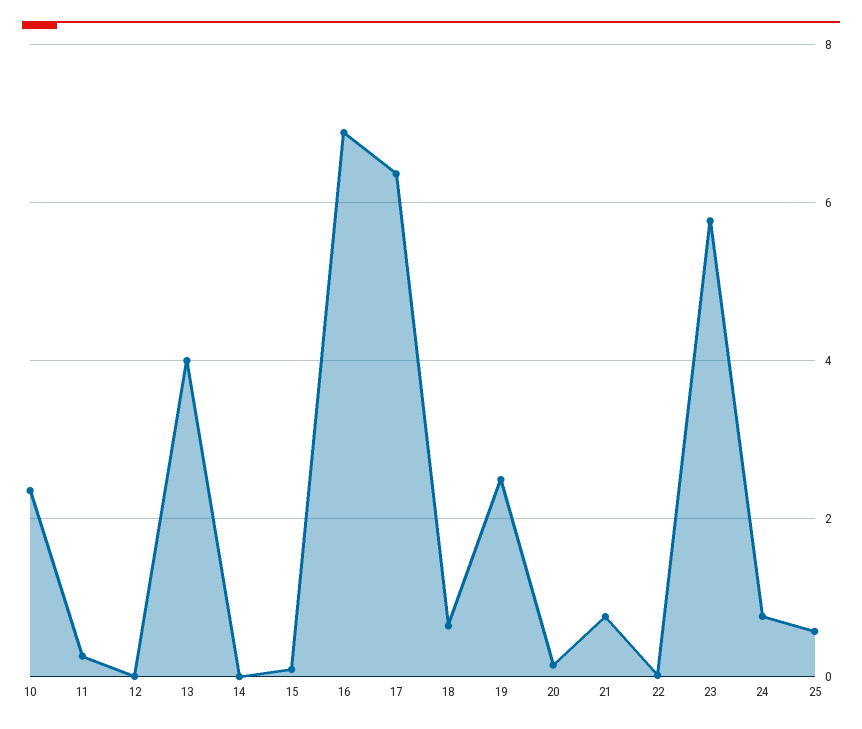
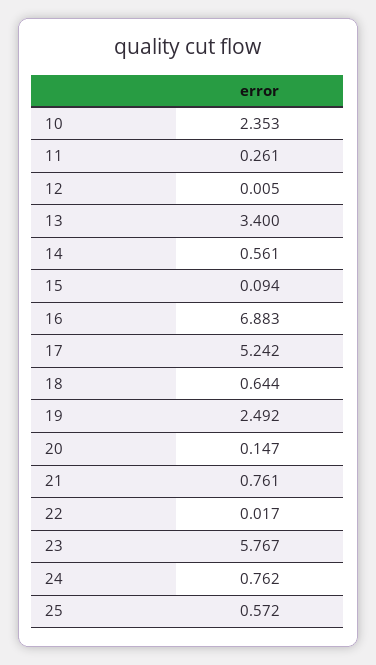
  {
    "10": 2.353,
    "11": 0.261,
    "12": 0.005,
-   "13": 4,
+   "13": 3.4,
-   "14": 0,
+   "14": 0.561,
    "15": 0.094,
    "16": 6.883,
-   "17": 6.4,
+   "17": 5.242,
    "18": 0.644,
    "19": 2.492,
    "20": 0.147,
    "21": 0.761,
    "22": 0.017,
    "23": 5.767,
    "24": 0.762,
    "25": 0.572
  }

